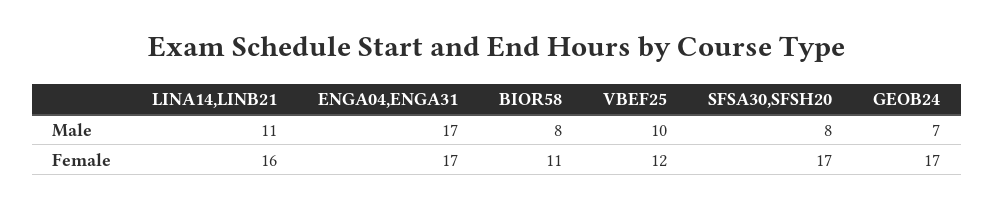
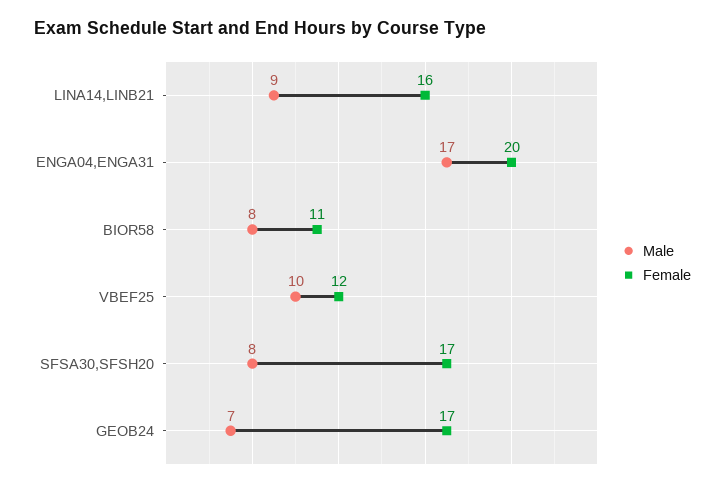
  {
    "Male": {
-     "LINA14,LINB21": 11,
+     "LINA14,LINB21": 9,
      "ENGA04,ENGA31": 17,
      "BIOR58": 8,
      "VBEF25": 10,
      "SFSA30,SFSH20": 8,
      "GEOB24": 7
    },
    "Female": {
      "LINA14,LINB21": 16,
-     "ENGA04,ENGA31": 17,
+     "ENGA04,ENGA31": 20,
      "BIOR58": 11,
      "VBEF25": 12,
      "SFSA30,SFSH20": 17,
      "GEOB24": 17
    }
  }

